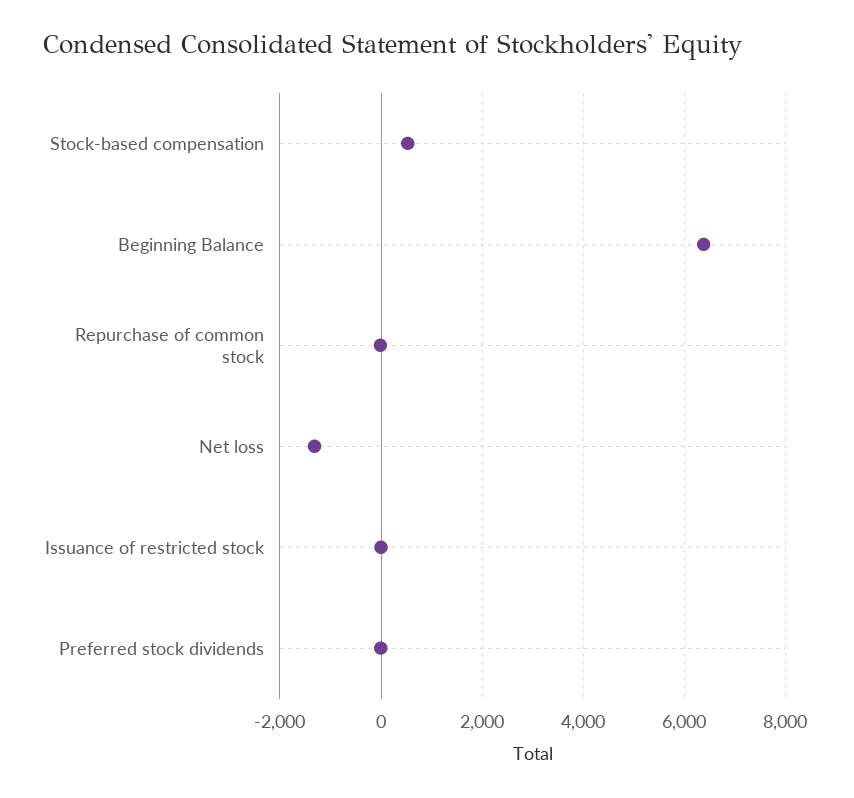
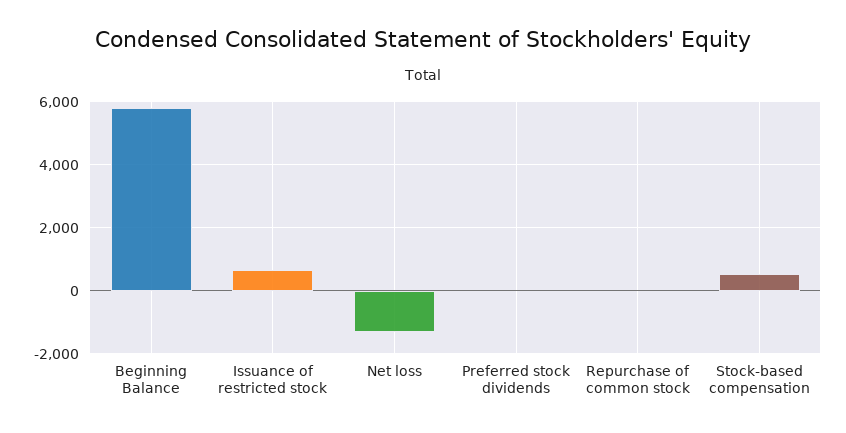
  {
    "Stock-based compensation": 600,
-   "Beginning Balance": 6400,
+   "Beginning Balance": 5800,
    "Repurchase of common stock": 0,
    "Net loss": -1400,
-   "Issuance of restricted stock": 0,
+   "Issuance of restricted stock": 600,
    "Preferred stock dividends": 0
  }

